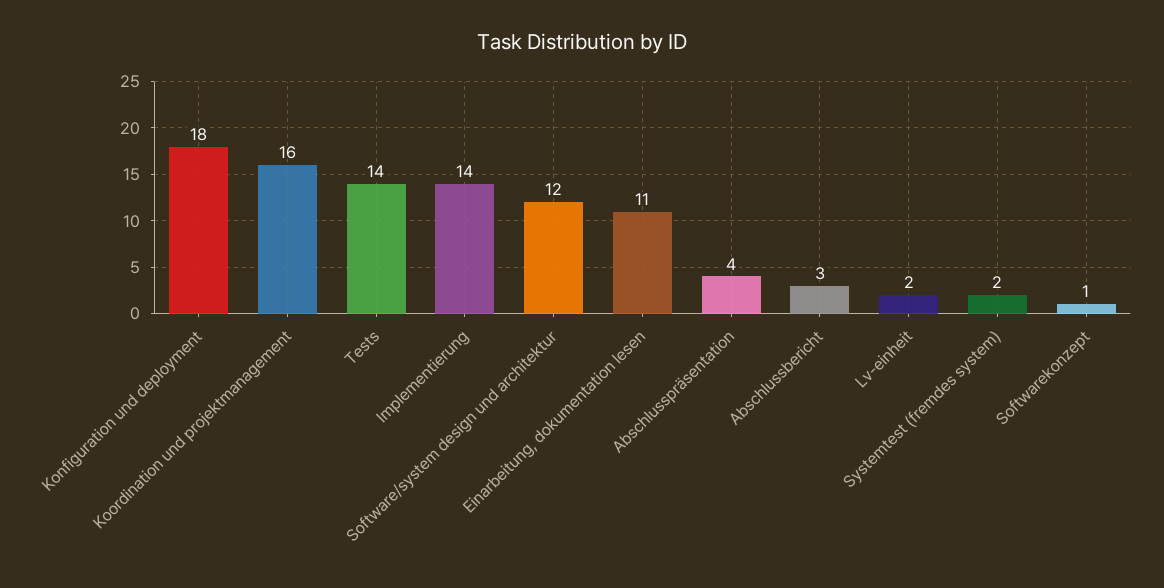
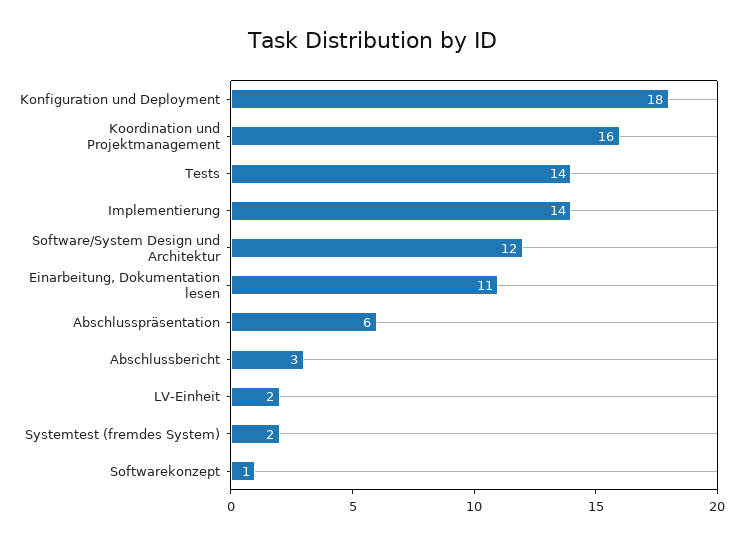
  {
    "Konfiguration und deployment": 18,
    "Koordination und projektmanagement": 16,
    "Tests": 14,
    "Implementierung": 14,
    "Software/system design und architektur": 12,
    "Einarbeitung, dokumentation lesen": 11,
-   "Abschlusspräsentation": 4,
+   "Abschlusspräsentation": 6,
    "Abschlussbericht": 3,
    "Lv-einheit": 2,
    "Systemtest (fremdes system)": 2,
    "Softwarekonzept": 1
  }

